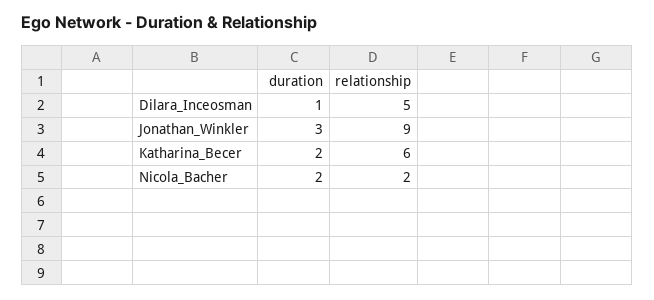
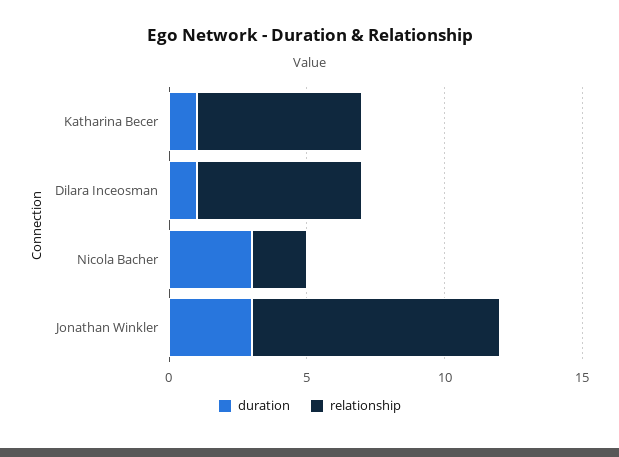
  {
    "duration": {
      "Dilara_Inceosman": 1,
      "Jonathan_Winkler": 3,
-     "Katharina_Becer": 2,
+     "Katharina_Becer": 1,
-     "Nicola_Bacher": 2
+     "Nicola_Bacher": 3
    },
    "relationship": {
-     "Dilara_Inceosman": 5,
+     "Dilara_Inceosman": 6,
      "Jonathan_Winkler": 9,
      "Katharina_Becer": 6,
      "Nicola_Bacher": 2
    }
  }

